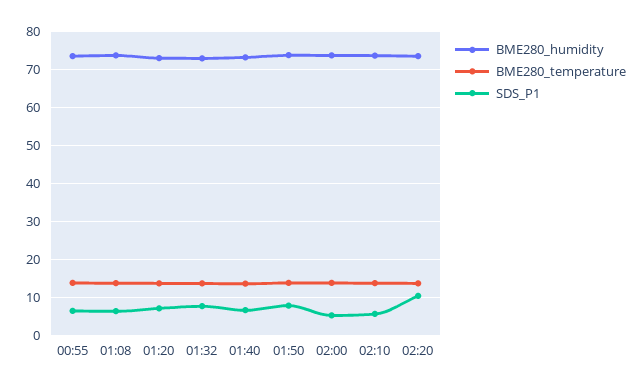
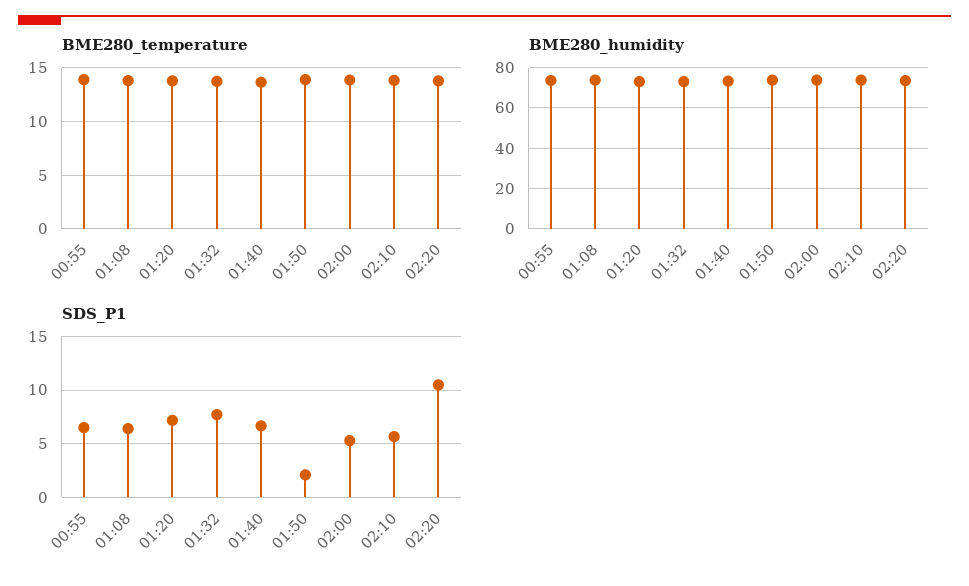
  {
    "BME280_humidity": {
      "00:55": 74,
      "01:08": 74,
      "01:20": 74,
      "01:32": 74,
      "01:40": 74,
      "01:50": 74,
      "02:00": 74,
      "02:10": 74,
      "02:20": 74
    },
    "BME280_temperature": {
      "00:55": 14,
      "01:08": 14,
      "01:20": 14,
      "01:32": 14,
      "01:40": 14,
      "01:50": 14,
      "02:00": 14,
      "02:10": 14,
      "02:20": 14
    },
    "SDS_P1": {
      "00:55": 7,
      "01:08": 6,
      "01:20": 7,
      "01:32": 8,
      "01:40": 7,
-     "01:50": 8,
+     "01:50": 2,
      "02:00": 5,
      "02:10": 6,
      "02:20": 10
    }
  }

